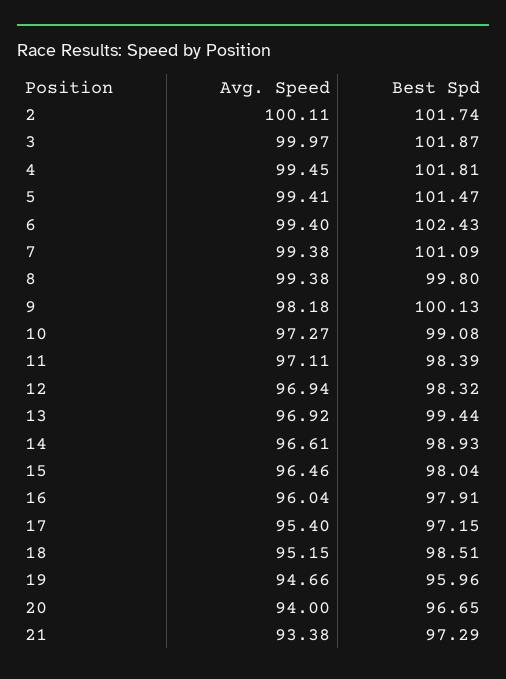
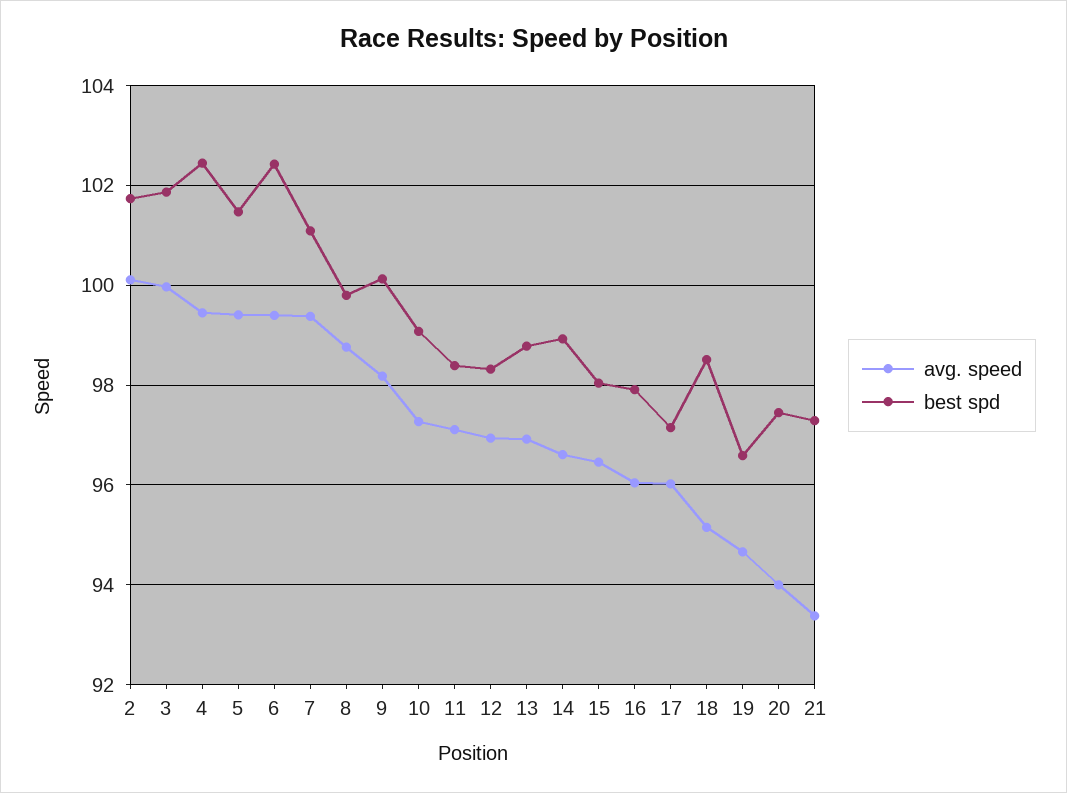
  {
    "Avg. Speed": {
      "2": 100.11,
      "3": 99.97,
      "4": 99.45,
      "5": 99.41,
      "6": 99.4,
      "7": 99.38,
-     "8": 99.38,
+     "8": 98.8,
      "9": 98.18,
      "10": 97.27,
      "11": 97.11,
      "12": 96.94,
      "13": 96.92,
      "14": 96.61,
      "15": 96.46,
      "16": 96.04,
-     "17": 95.4,
+     "17": 96,
      "18": 95.15,
      "19": 94.66,
      "20": 94,
      "21": 93.38
    },
    "Best Spd": {
      "2": 101.74,
      "3": 101.87,
-     "4": 101.81,
+     "4": 102.4,
      "5": 101.47,
      "6": 102.43,
      "7": 101.09,
      "8": 99.8,
      "9": 100.13,
      "10": 99.08,
      "11": 98.39,
      "12": 98.32,
-     "13": 99.44,
+     "13": 98.8,
      "14": 98.93,
      "15": 98.04,
      "16": 97.91,
      "17": 97.15,
      "18": 98.51,
-     "19": 95.96,
+     "19": 96.6,
-     "20": 96.65,
+     "20": 97.4,
      "21": 97.29
    }
  }

